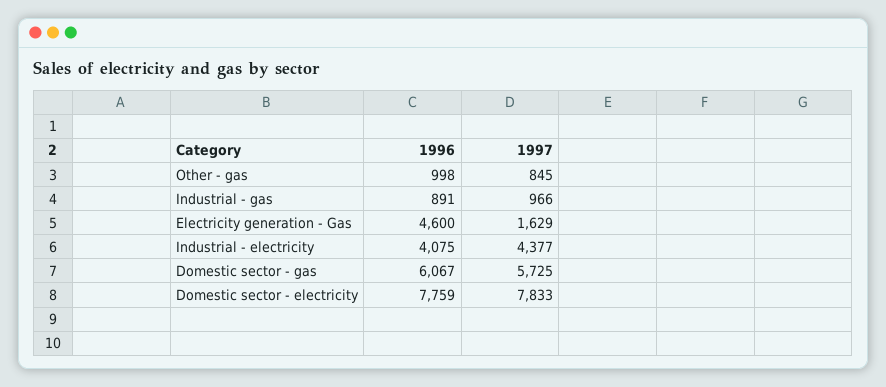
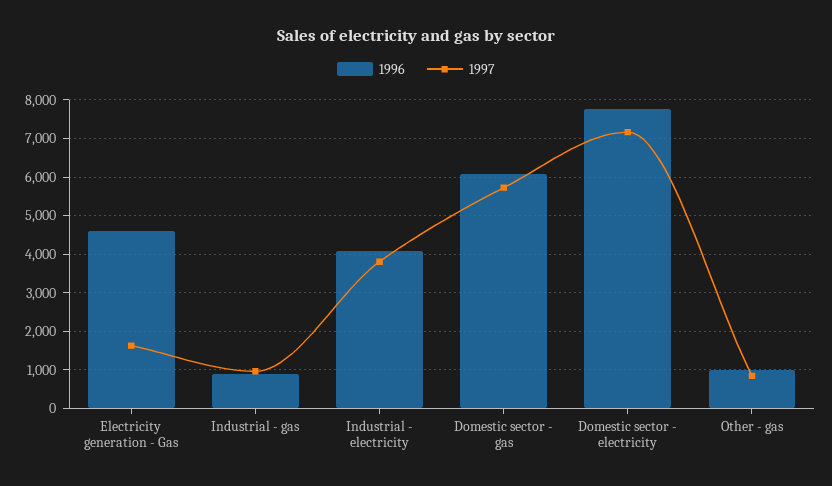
  {
    "1996": {
      "Other - gas": 998,
      "Industrial - gas": 891,
      "Electricity generation - Gas": 4600,
      "Industrial - electricity": 4075,
      "Domestic sector - gas": 6067,
      "Domestic sector - electricity": 7759
    },
    "1997": {
      "Other - gas": 845,
      "Industrial - gas": 966,
      "Electricity generation - Gas": 1629,
-     "Industrial - electricity": 4377,
+     "Industrial - electricity": 3800,
      "Domestic sector - gas": 5725,
-     "Domestic sector - electricity": 7833
+     "Domestic sector - electricity": 7200
    }
  }

